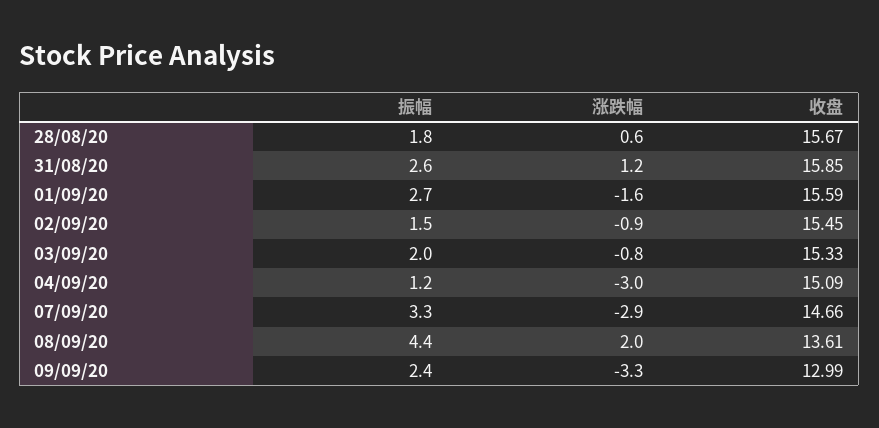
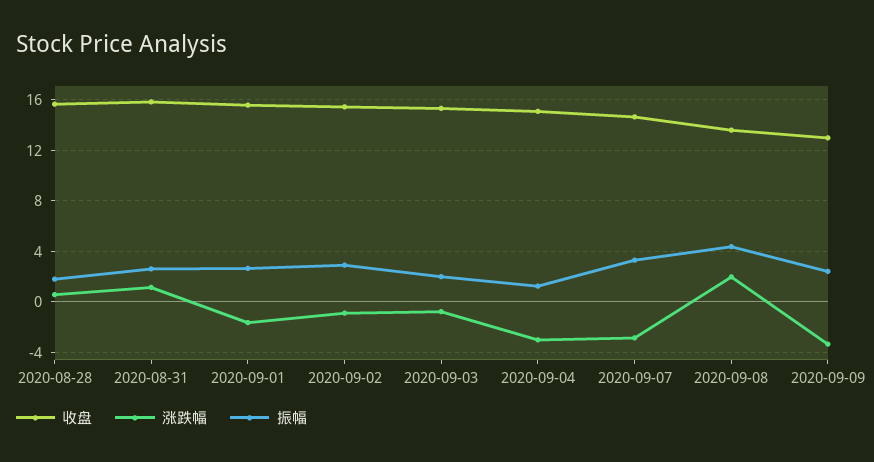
  {
    "振幅": {
      "28/08/20": 1.8,
      "31/08/20": 2.6,
      "01/09/20": 2.7,
-     "02/09/20": 1.5,
+     "02/09/20": 3,
      "03/09/20": 2,
      "04/09/20": 1.2,
      "07/09/20": 3.3,
      "08/09/20": 4.4,
      "09/09/20": 2.4
    },
    "涨跌幅": {
      "28/08/20": 0.6,
      "31/08/20": 1.2,
      "01/09/20": -1.6,
      "02/09/20": -0.9,
      "03/09/20": -0.8,
      "04/09/20": -3,
      "07/09/20": -2.9,
      "08/09/20": 2,
      "09/09/20": -3.3
    },
    "收盘": {
      "28/08/20": 15.67,
      "31/08/20": 15.85,
      "01/09/20": 15.59,
      "02/09/20": 15.45,
      "03/09/20": 15.33,
      "04/09/20": 15.09,
      "07/09/20": 14.66,
      "08/09/20": 13.61,
      "09/09/20": 12.99
    }
  }

